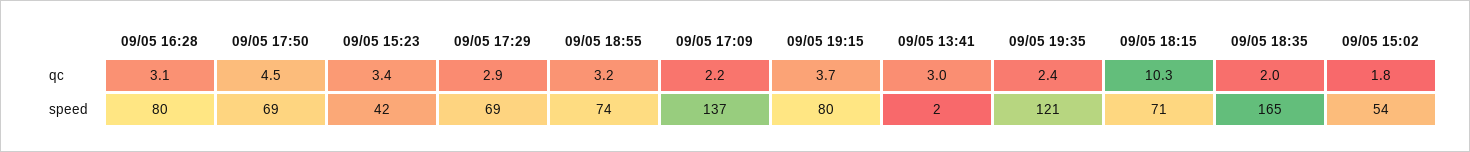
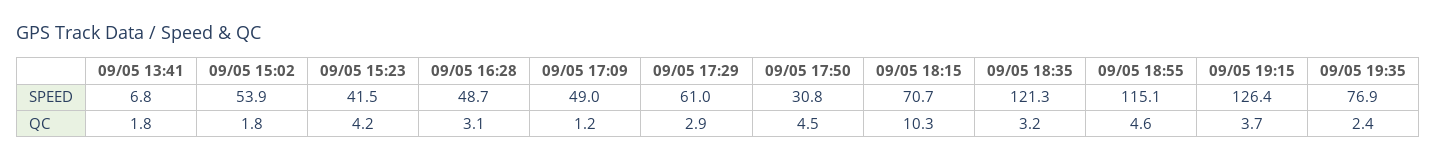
  {
    "09/05 16:28": {
      "qc": 3.1,
-     "speed": 80
+     "speed": 48.7
    },
    "09/05 17:50": {
      "qc": 4.5,
-     "speed": 69
+     "speed": 30.8
    },
    "09/05 15:23": {
-     "qc": 3.4,
+     "qc": 4.2,
      "speed": 41.5
    },
    "09/05 17:29": {
      "qc": 2.9,
-     "speed": 69
+     "speed": 61
    },
    "09/05 18:55": {
-     "qc": 3.2,
+     "qc": 4.6,
-     "speed": 74
+     "speed": 115.1
    },
    "09/05 17:09": {
-     "qc": 2.2,
+     "qc": 1.2,
-     "speed": 137
+     "speed": 49
    },
    "09/05 19:15": {
      "qc": 3.7,
-     "speed": 80
+     "speed": 126.4
    },
    "09/05 13:41": {
-     "qc": 3,
+     "qc": 1.8,
-     "speed": 2
+     "speed": 6.8
    },
    "09/05 19:35": {
      "qc": 2.4,
-     "speed": 121
+     "speed": 76.9
    },
    "09/05 18:15": {
      "qc": 10.3,
      "speed": 70.7
    },
    "09/05 18:35": {
-     "qc": 2,
+     "qc": 3.2,
-     "speed": 165
+     "speed": 121.3
    },
    "09/05 15:02": {
      "qc": 1.8,
      "speed": 53.9
    }
  }

